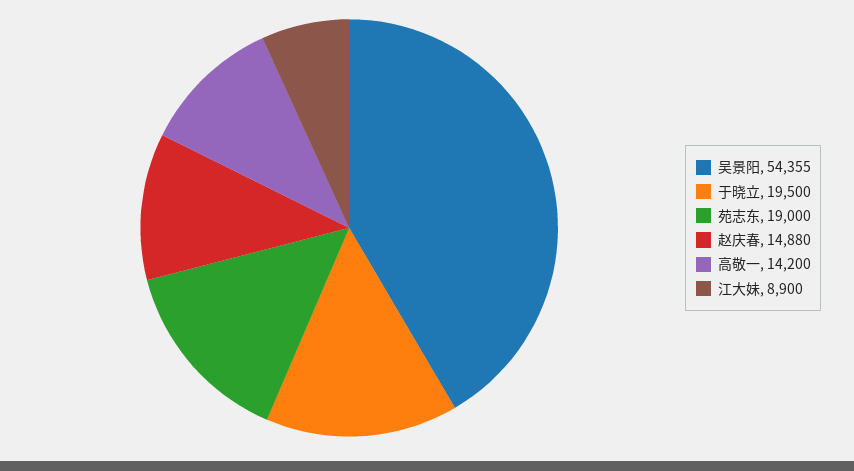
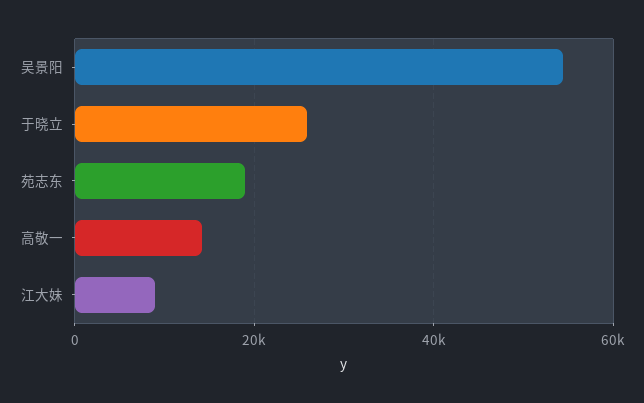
  {
    "吴景阳": 54355,
-   "于晓立": 19500,
+   "于晓立": 26000,
    "苑志东": 19000,
-   "赵庆春": 14880,
    "高敬一": 14200,
    "江大妹": 8900
  }

